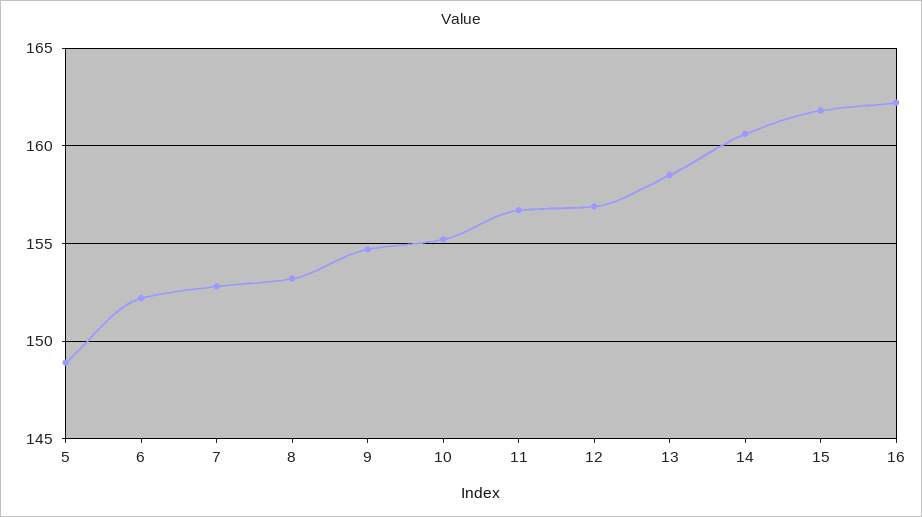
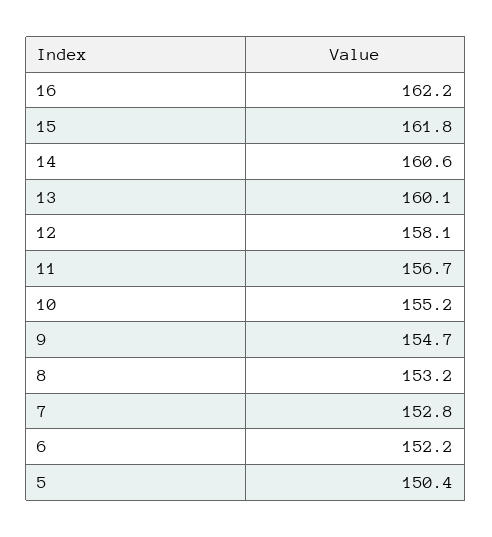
  {
-   "5": 149,
+   "5": 150.4,
    "6": 152.2,
    "7": 152.8,
    "8": 153.2,
    "9": 154.7,
    "10": 155.2,
    "11": 156.7,
-   "12": 157,
+   "12": 158.1,
-   "13": 158.5,
+   "13": 160.1,
    "14": 160.6,
    "15": 161.8,
    "16": 162.2
  }

